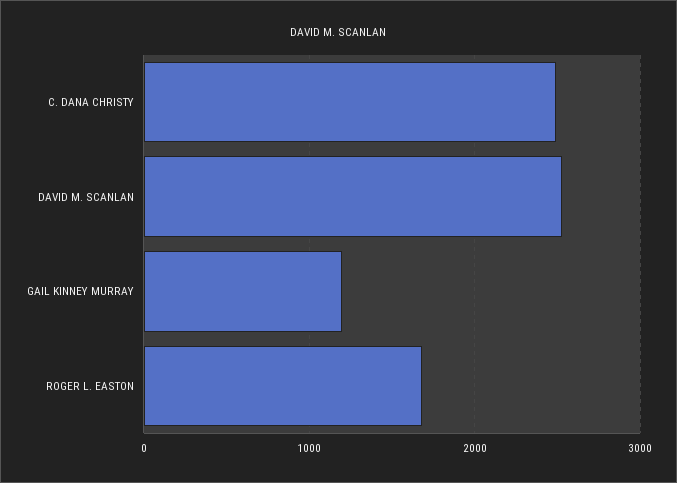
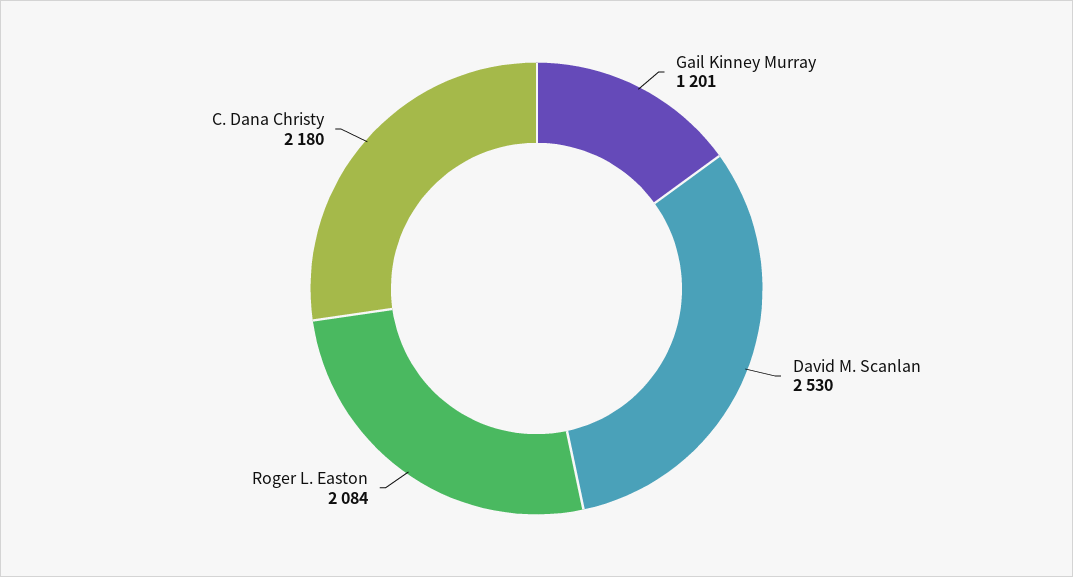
  {
-   "C. DANA CHRISTY": 2500,
+   "C. DANA CHRISTY": 2180,
    "DAVID M. SCANLAN": 2530,
    "GAIL KINNEY MURRAY": 1201,
-   "ROGER L. EASTON": 1700
+   "ROGER L. EASTON": 2084
  }

